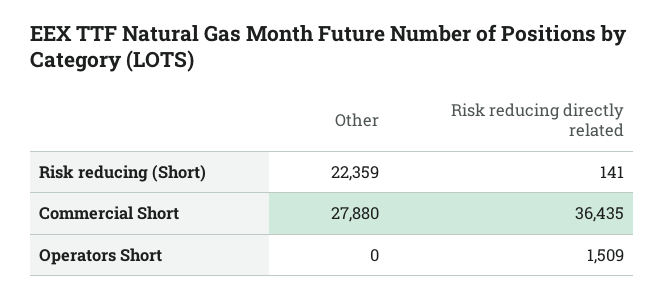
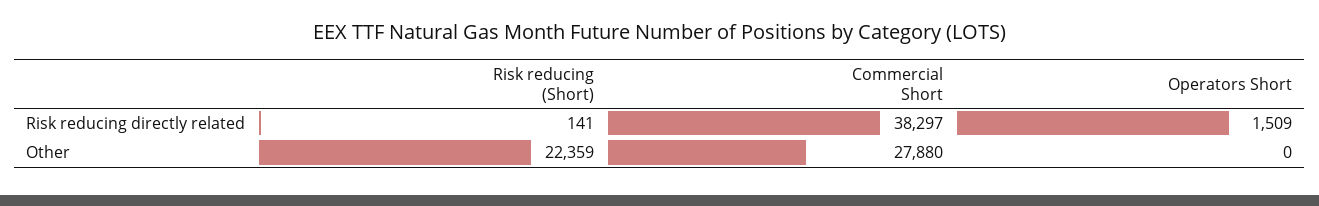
  {
    "Other": {
      "Risk reducing (Short)": 22359,
      "Commercial Short": 27880,
      "Operators Short": 0
    },
    "Risk reducing directly related": {
      "Risk reducing (Short)": 141,
-     "Commercial Short": 36435,
+     "Commercial Short": 38297,
      "Operators Short": 1509
    }
  }

